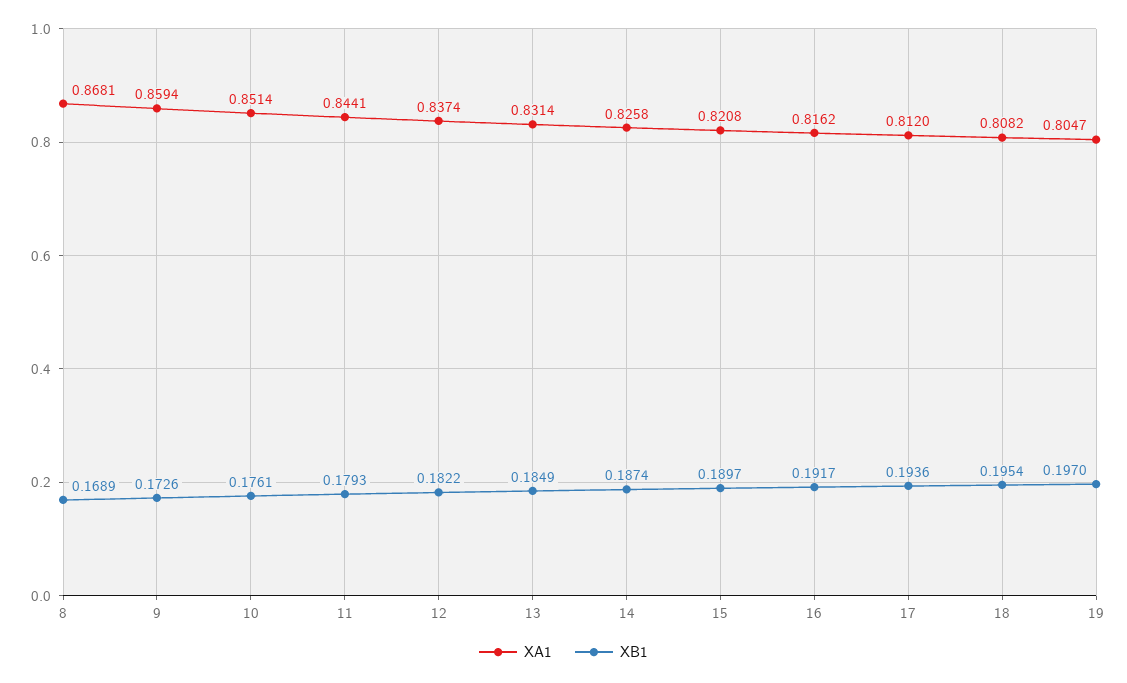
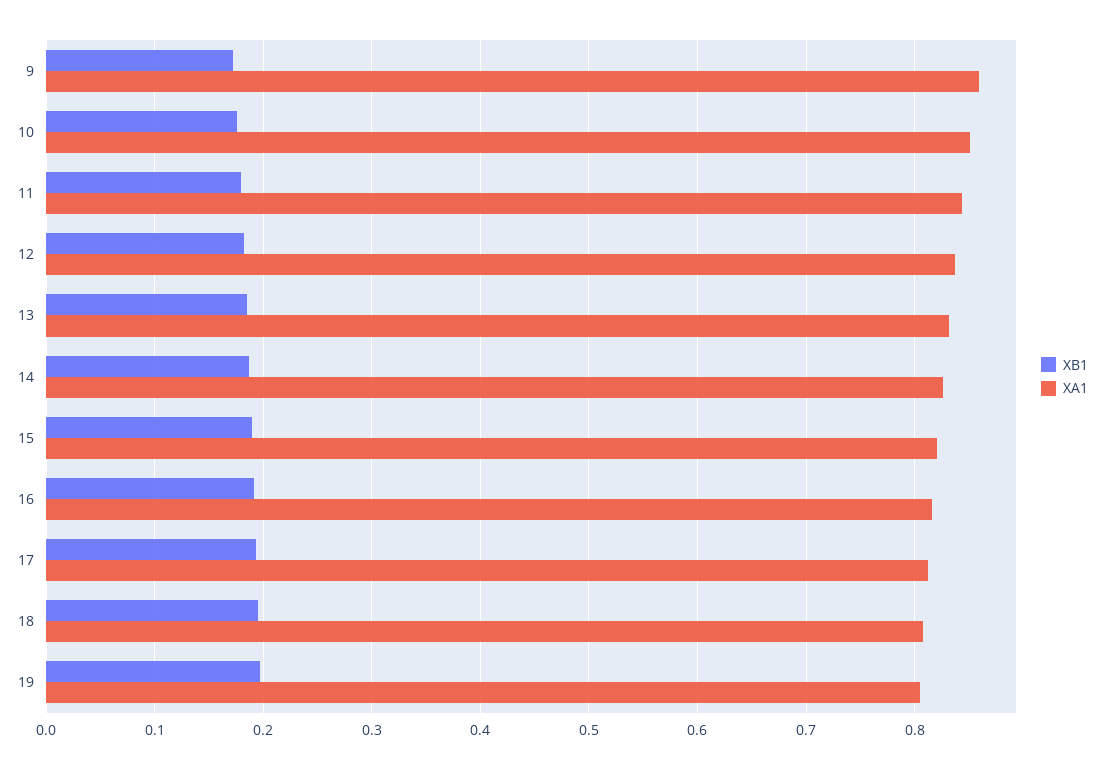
  {
    "XA1": {
-     "8": 0.8681,
      "9": 0.8594,
      "10": 0.8514,
      "11": 0.8441,
      "12": 0.8374,
      "13": 0.8314,
      "14": 0.8258,
      "15": 0.8208,
      "16": 0.8162,
      "17": 0.812,
      "18": 0.8082,
      "19": 0.8047
    },
    "XB1": {
-     "8": 0.1689,
      "9": 0.1726,
      "10": 0.1761,
      "11": 0.1793,
      "12": 0.1822,
      "13": 0.1849,
      "14": 0.1874,
      "15": 0.1897,
      "16": 0.1917,
      "17": 0.1936,
      "18": 0.1954,
      "19": 0.197
    }
  }

